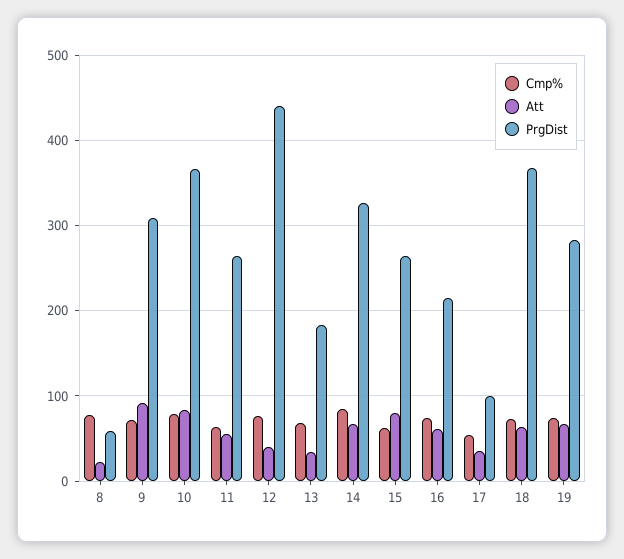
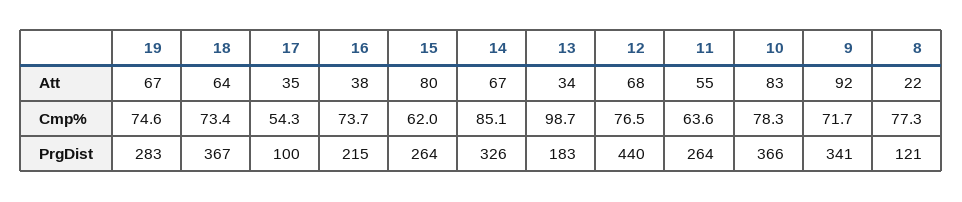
  {
    "Cmp%": {
      "8": 77.3,
      "9": 71.7,
      "10": 78.3,
      "11": 63.6,
      "12": 76.5,
-     "13": 70,
+     "13": 98.7,
      "14": 85.1,
      "15": 62,
      "16": 73.7,
      "17": 54.3,
      "18": 73.4,
      "19": 74.6
    },
    "Att": {
      "8": 22,
      "9": 92,
      "10": 83,
      "11": 55,
-     "12": 40,
+     "12": 68,
      "13": 34,
      "14": 67,
      "15": 80,
-     "16": 60,
+     "16": 38,
      "17": 35,
      "18": 64,
      "19": 67
    },
    "PrgDist": {
-     "8": 60,
+     "8": 121,
-     "9": 310,
+     "9": 341,
      "10": 366,
      "11": 264,
      "12": 440,
      "13": 183,
      "14": 326,
      "15": 264,
      "16": 215,
      "17": 100,
      "18": 367,
      "19": 283
    }
  }

